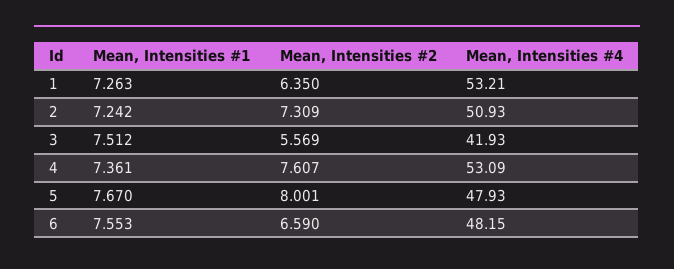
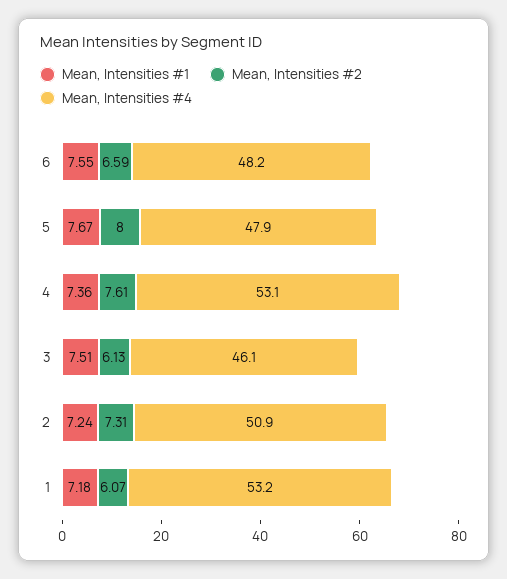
  {
    "Mean, Intensities #1": {
-     "1": 7.263,
+     "1": 7.18,
      "2": 7.242,
      "3": 7.512,
      "4": 7.361,
      "5": 7.67,
      "6": 7.553
    },
    "Mean, Intensities #2": {
-     "1": 6.35,
+     "1": 6.07,
      "2": 7.309,
-     "3": 5.569,
+     "3": 6.13,
      "4": 7.607,
      "5": 8.001,
      "6": 6.59
    },
    "Mean, Intensities #4": {
      "1": 53.21,
      "2": 50.93,
-     "3": 41.93,
+     "3": 46.1,
      "4": 53.09,
      "5": 47.93,
      "6": 48.15
    }
  }

